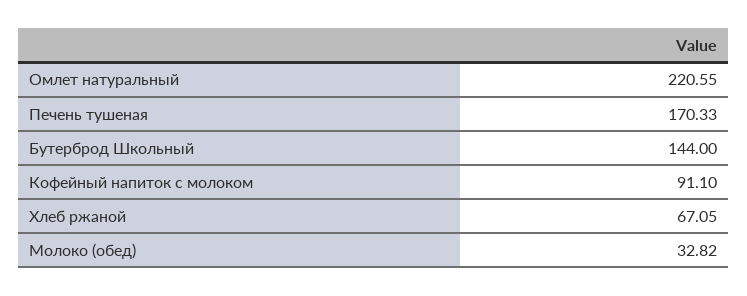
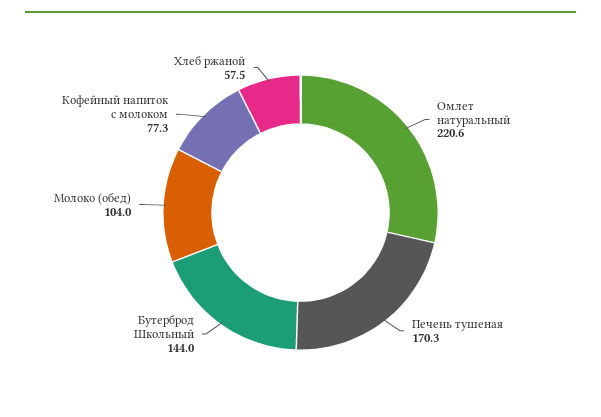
  {
    "Омлет натуральный": 220.55,
    "Печень тушеная": 170.33,
    "Бутерброд Школьный": 144,
-   "Кофейный напиток с молоком": 91.1,
+   "Кофейный напиток с молоком": 77.3,
-   "Хлеб ржаной": 67.05,
+   "Хлеб ржаной": 57.5,
-   "Молоко (обед)": 32.82
+   "Молоко (обед)": 104
  }

